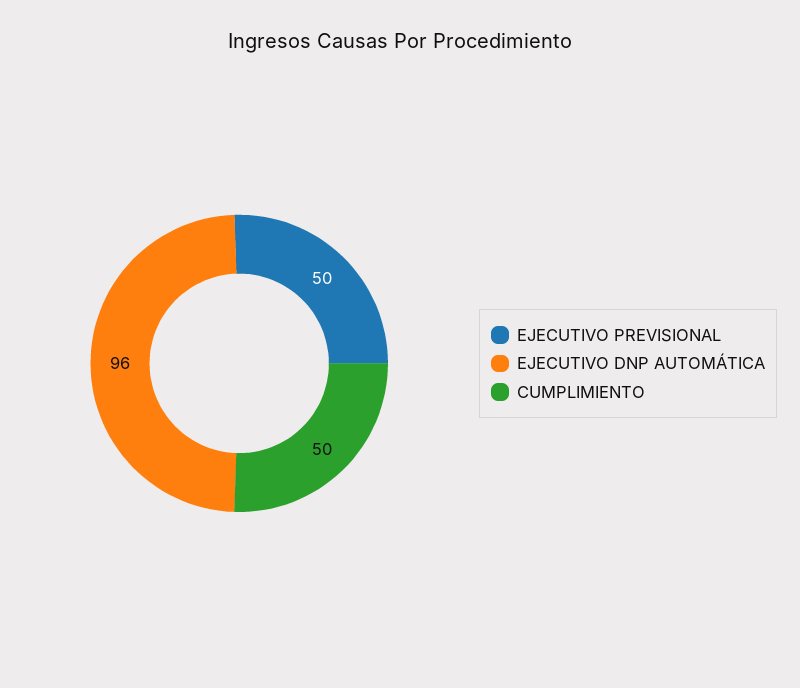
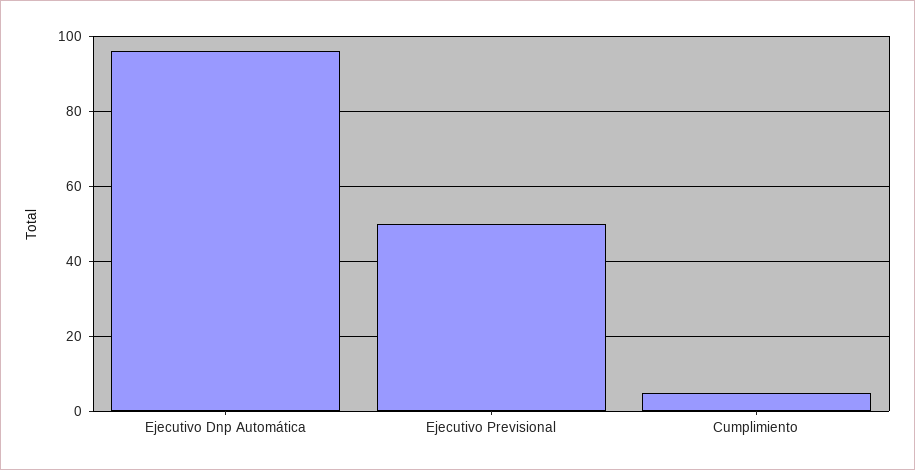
  {
    "EJECUTIVO PREVISIONAL": 50,
    "EJECUTIVO DNP AUTOMÁTICA": 96,
-   "CUMPLIMIENTO": 50
+   "CUMPLIMIENTO": 5
  }

